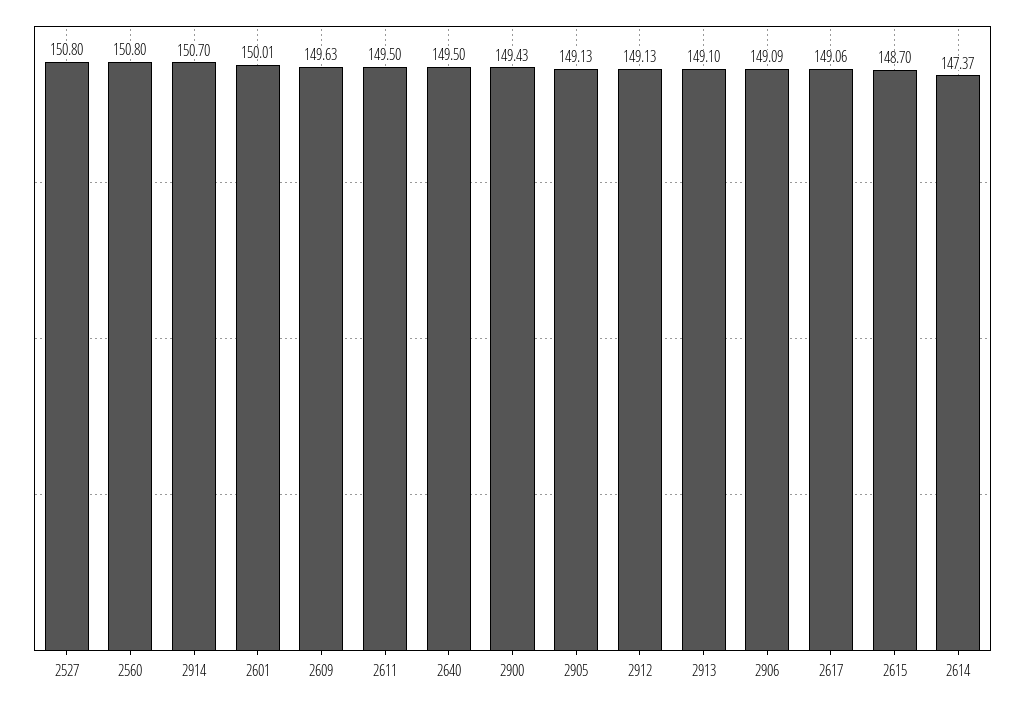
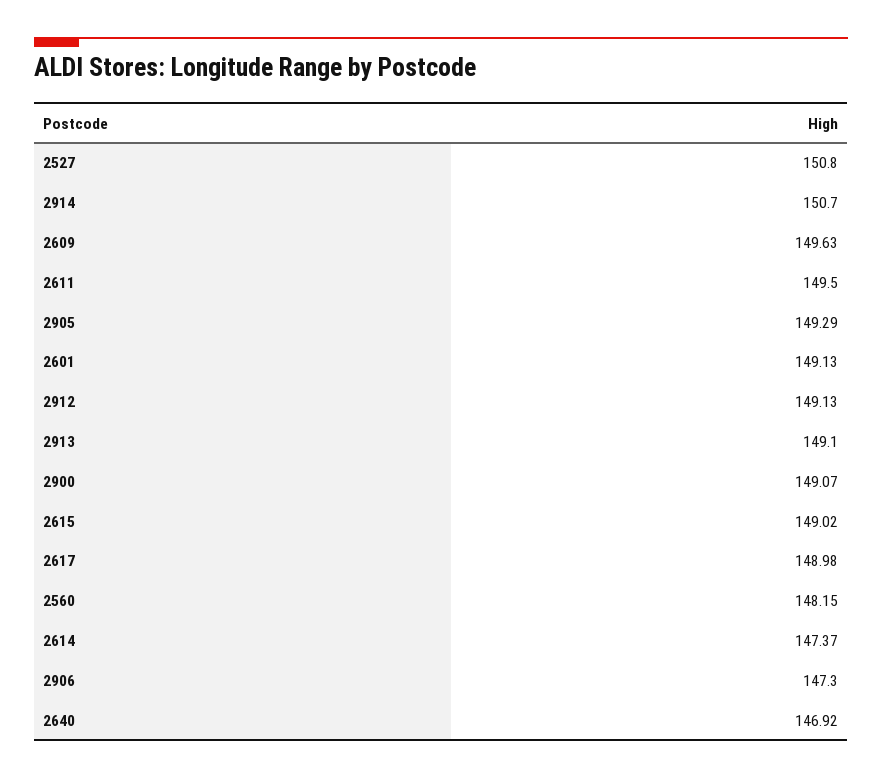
  {
    "2527": 150.8,
-   "2560": 150.8,
+   "2560": 148.15,
    "2914": 150.7,
-   "2601": 150.01,
+   "2601": 149.13,
    "2609": 149.63,
    "2611": 149.5,
-   "2640": 149.5,
+   "2640": 146.92,
-   "2900": 149.43,
+   "2900": 149.07,
-   "2905": 149.13,
+   "2905": 149.29,
    "2912": 149.13,
    "2913": 149.1,
-   "2906": 149.09,
+   "2906": 147.3,
-   "2617": 149.06,
+   "2617": 148.98,
-   "2615": 148.7,
+   "2615": 149.02,
    "2614": 147.37
  }

